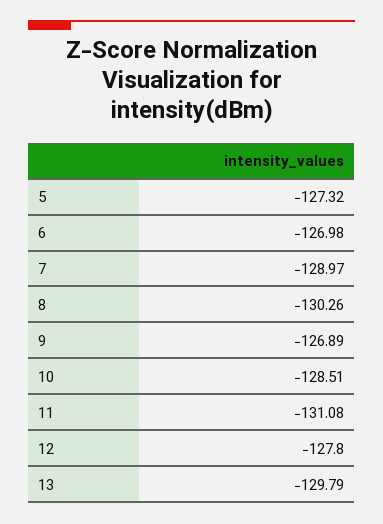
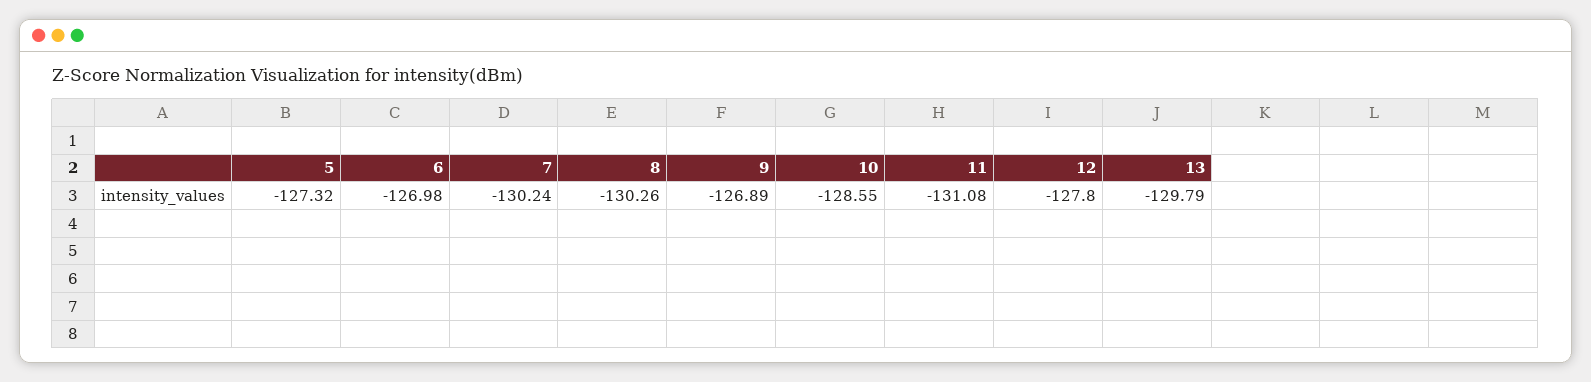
  {
    "5": -127.32,
    "6": -126.98,
-   "7": -128.97,
+   "7": -130.24,
    "8": -130.26,
    "9": -126.89,
-   "10": -128.51,
+   "10": -128.55,
    "11": -131.08,
    "12": -127.8,
    "13": -129.79
  }

